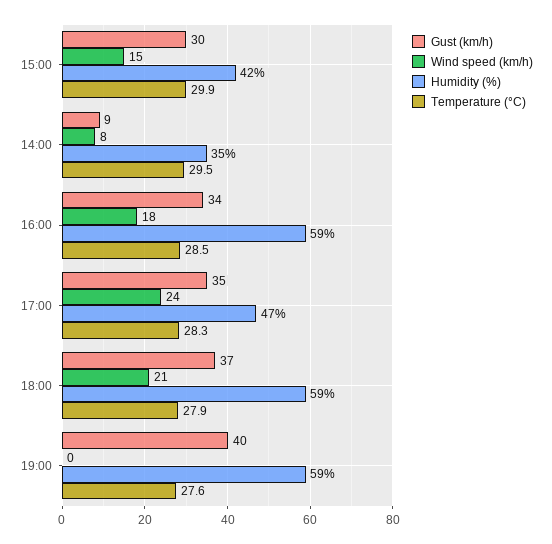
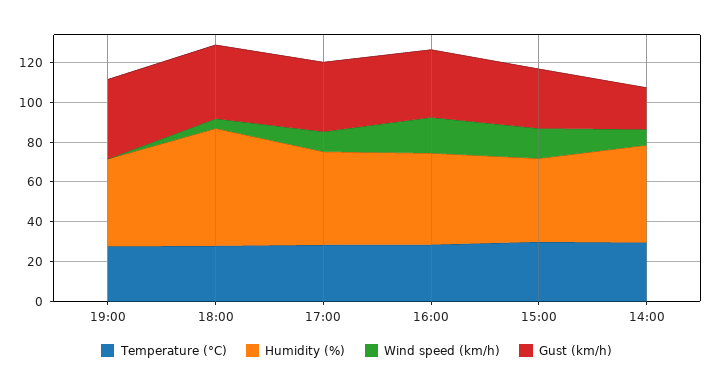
  {
    "Gust (km/h)": {
      "15:00": 30,
-     "14:00": 9,
+     "14:00": 20,
      "16:00": 34,
      "17:00": 35,
      "18:00": 37,
      "19:00": 40
    },
    "Wind speed (km/h)": {
      "15:00": 15,
      "14:00": 8,
      "16:00": 18,
-     "17:00": 24,
+     "17:00": 10,
-     "18:00": 21,
+     "18:00": 5,
      "19:00": 0
    },
    "Humidity (%)": {
      "15:00": 42,
-     "14:00": 35,
+     "14:00": 50,
-     "16:00": 59,
+     "16:00": 45,
      "17:00": 47,
      "18:00": 59,
-     "19:00": 59
+     "19:00": 45
    },
    "Temperature (°C)": {
      "15:00": 29.9,
      "14:00": 29.5,
      "16:00": 28.5,
      "17:00": 28.3,
      "18:00": 27.9,
      "19:00": 27.6
    }
  }

